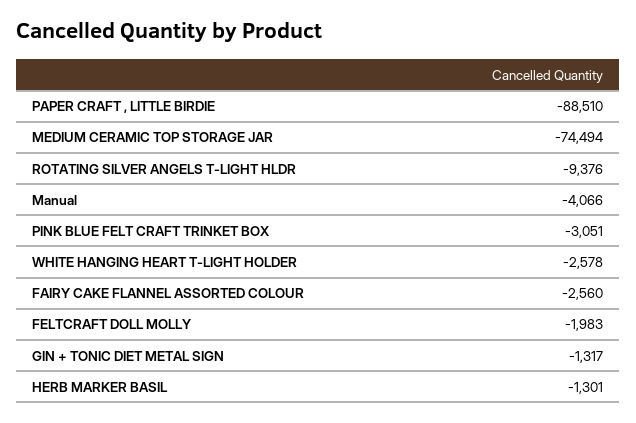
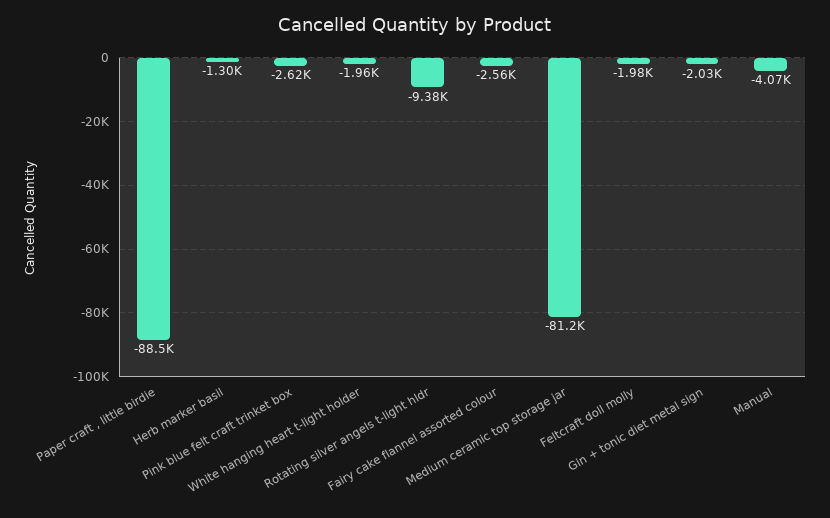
  {
    "PAPER CRAFT , LITTLE BIRDIE": -88510,
-   "MEDIUM CERAMIC TOP STORAGE JAR": -74494,
+   "MEDIUM CERAMIC TOP STORAGE JAR": -81200,
    "ROTATING SILVER ANGELS T-LIGHT HLDR": -9376,
    "Manual": -4066,
-   "PINK BLUE FELT CRAFT TRINKET BOX": -3051,
+   "PINK BLUE FELT CRAFT TRINKET BOX": -2620,
-   "WHITE HANGING HEART T-LIGHT HOLDER": -2578,
+   "WHITE HANGING HEART T-LIGHT HOLDER": -1960,
    "FAIRY CAKE FLANNEL ASSORTED COLOUR": -2560,
    "FELTCRAFT DOLL MOLLY": -1983,
-   "GIN + TONIC DIET METAL SIGN": -1317,
+   "GIN + TONIC DIET METAL SIGN": -2030,
    "HERB MARKER BASIL": -1301
  }

